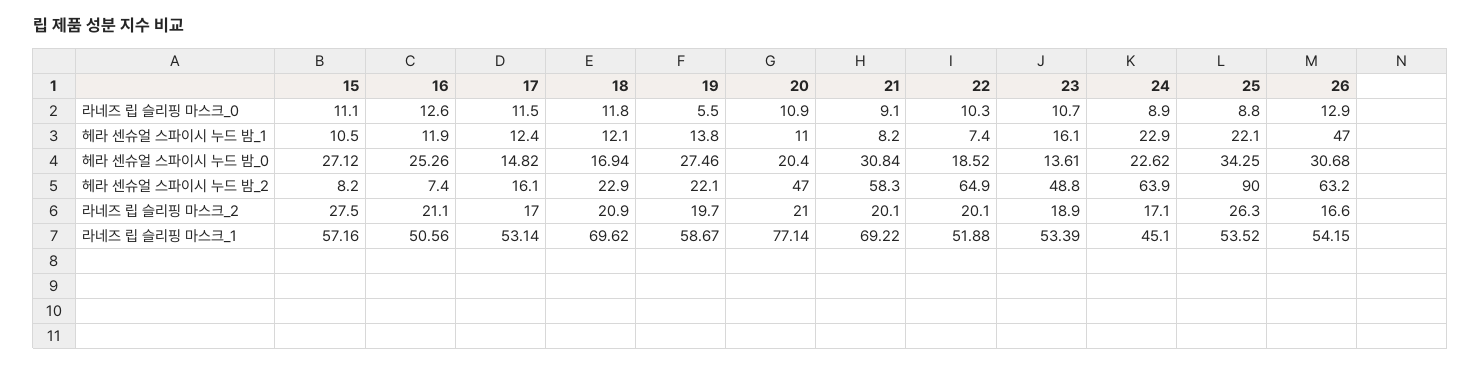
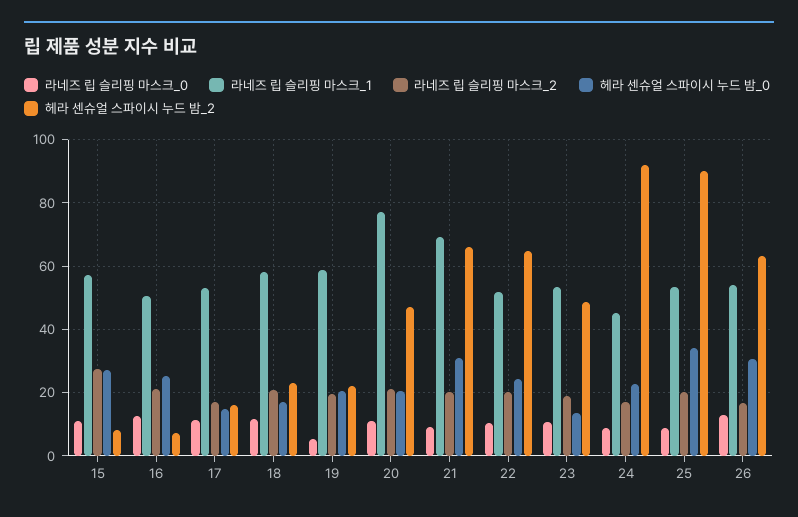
  {
    "라네즈 립 슬리핑 마스크_0": {
      "15": 11.1,
      "16": 12.6,
      "17": 11.5,
      "18": 11.8,
      "19": 5.5,
      "20": 10.9,
      "21": 9.1,
      "22": 10.3,
      "23": 10.7,
      "24": 8.9,
      "25": 8.8,
      "26": 12.9
    },
-   "헤라 센슈얼 스파이시 누드 밤_1": {
-     "15": 10.5,
-     "16": 11.9,
-     "17": 12.4,
-     "18": 12.1,
-     "19": 13.8,
-     "20": 11,
-     "21": 8.2,
-     "22": 7.4,
-     "23": 16.1,
-     "24": 22.9,
-     "25": 22.1,
-     "26": 47
-   },
    "헤라 센슈얼 스파이시 누드 밤_0": {
      "15": 27.12,
      "16": 25.26,
      "17": 14.82,
      "18": 16.94,
-     "19": 27.46,
+     "19": 20,
      "20": 20.4,
      "21": 30.84,
-     "22": 18.52,
+     "22": 24,
      "23": 13.61,
      "24": 22.62,
      "25": 34.25,
      "26": 30.68
    },
    "헤라 센슈얼 스파이시 누드 밤_2": {
      "15": 8.2,
      "16": 7.4,
      "17": 16.1,
      "18": 22.9,
      "19": 22.1,
      "20": 47,
-     "21": 58.3,
+     "21": 66,
      "22": 64.9,
      "23": 48.8,
-     "24": 63.9,
+     "24": 92,
      "25": 90,
      "26": 63.2
    },
    "라네즈 립 슬리핑 마스크_2": {
      "15": 27.5,
      "16": 21.1,
      "17": 17,
      "18": 20.9,
      "19": 19.7,
      "20": 21,
      "21": 20.1,
      "22": 20.1,
      "23": 18.9,
      "24": 17.1,
-     "25": 26.3,
+     "25": 20,
      "26": 16.6
    },
    "라네즈 립 슬리핑 마스크_1": {
      "15": 57.16,
      "16": 50.56,
      "17": 53.14,
-     "18": 69.62,
+     "18": 58,
      "19": 58.67,
      "20": 77.14,
      "21": 69.22,
      "22": 51.88,
      "23": 53.39,
      "24": 45.1,
      "25": 53.52,
      "26": 54.15
    }
  }

